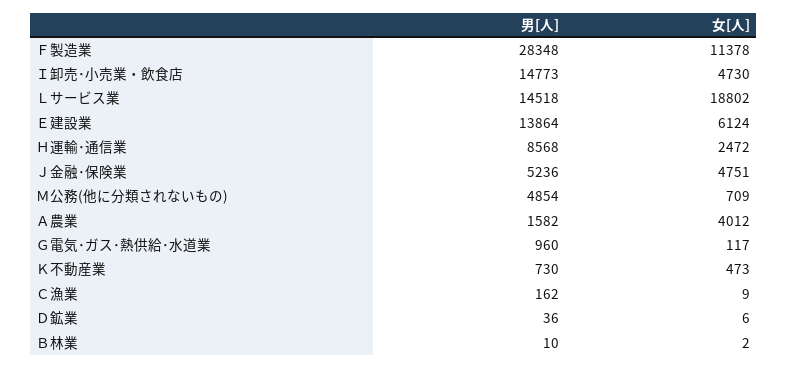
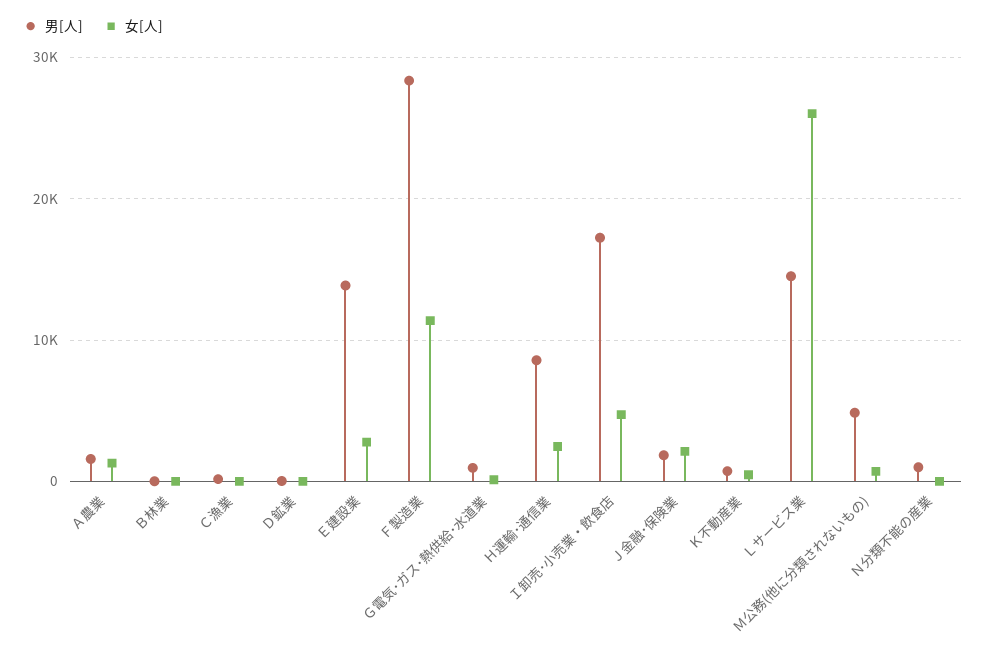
  {
    "男[人]": {
      "Ｆ製造業": 28348,
-     "Ｉ卸売･小売業・飲食店": 14773,
+     "Ｉ卸売･小売業・飲食店": 17000,
      "Ｌサービス業": 14518,
      "Ｅ建設業": 13864,
      "Ｈ運輸･通信業": 8568,
-     "Ｊ金融･保険業": 5236,
+     "Ｊ金融･保険業": 2000,
      "Ｍ公務(他に分類されないもの)": 4854,
      "Ａ農業": 1582,
      "Ｇ電気･ガス･熱供給･水道業": 960,
      "Ｋ不動産業": 730,
      "Ｃ漁業": 162,
      "Ｄ鉱業": 36,
-     "Ｂ林業": 10
+     "Ｂ林業": 10,
+     "Ｎ分類不能の産業": 1000
    },
    "女[人]": {
      "Ｆ製造業": 11378,
      "Ｉ卸売･小売業・飲食店": 4730,
-     "Ｌサービス業": 18802,
+     "Ｌサービス業": 26000,
-     "Ｅ建設業": 6124,
+     "Ｅ建設業": 3000,
      "Ｈ運輸･通信業": 2472,
-     "Ｊ金融･保険業": 4751,
+     "Ｊ金融･保険業": 2000,
      "Ｍ公務(他に分類されないもの)": 709,
-     "Ａ農業": 4012,
+     "Ａ農業": 1000,
      "Ｇ電気･ガス･熱供給･水道業": 117,
      "Ｋ不動産業": 473,
      "Ｃ漁業": 9,
      "Ｄ鉱業": 6,
-     "Ｂ林業": 2
+     "Ｂ林業": 2,
+     "Ｎ分類不能の産業": 0
    }
  }

